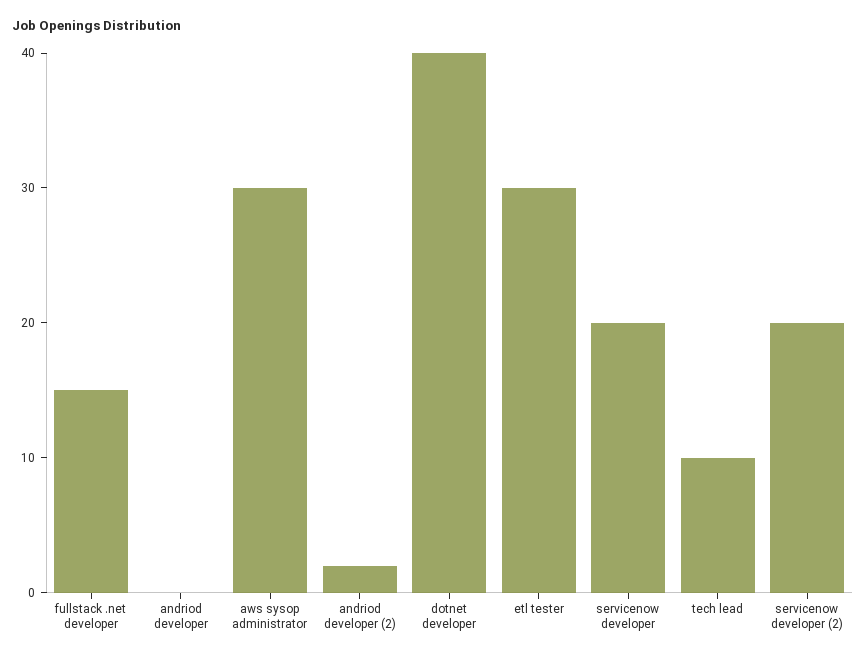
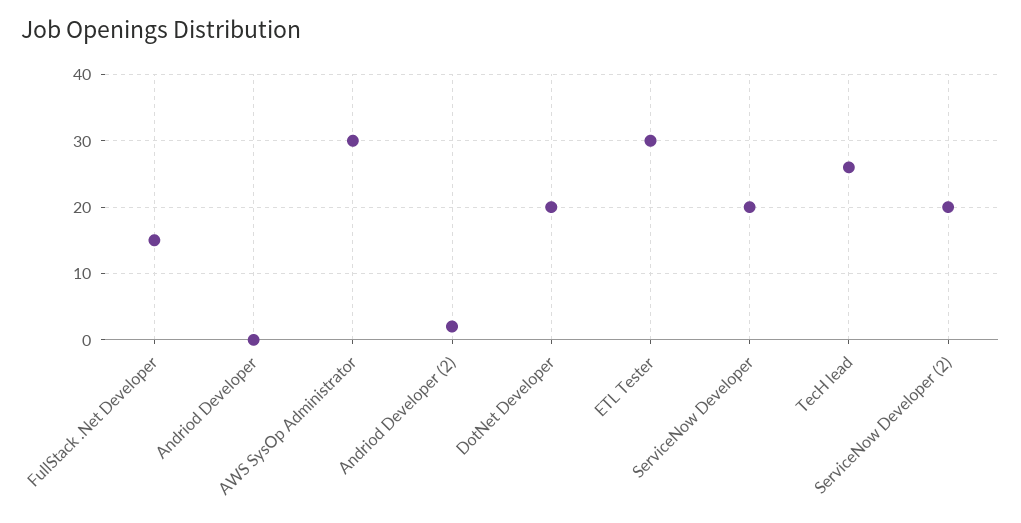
  {
    "fullstack .net developer": 15,
    "andriod developer": 0,
    "aws sysop administrator": 30,
    "andriod developer (2)": 2,
-   "dotnet developer": 40,
+   "dotnet developer": 20,
    "etl tester": 30,
    "servicenow developer": 20,
-   "tech lead": 10,
+   "tech lead": 26,
    "servicenow developer (2)": 20
  }

